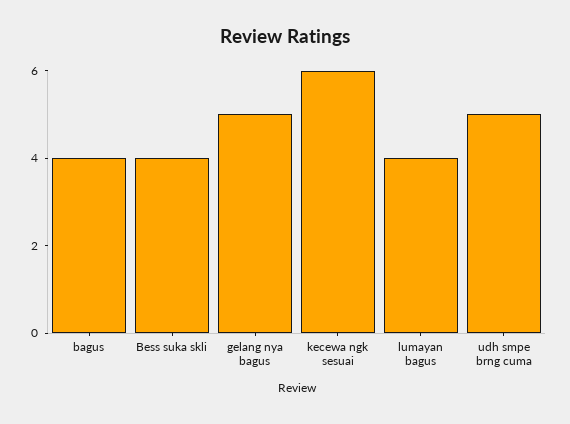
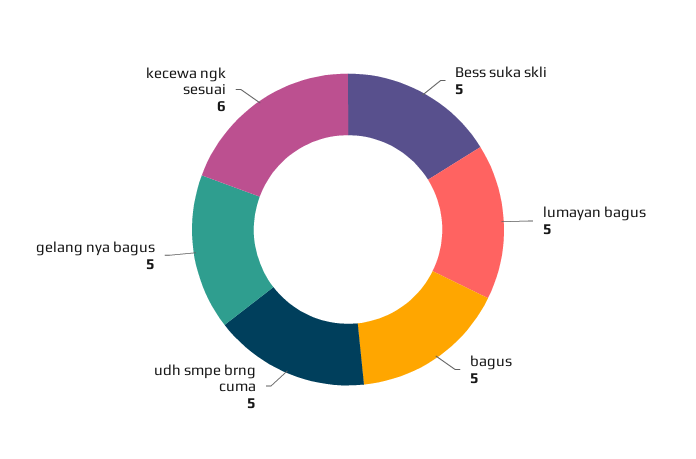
  {
-   "bagus": 4,
+   "bagus": 5,
-   "Bess suka skli": 4,
+   "Bess suka skli": 5,
    "gelang nya bagus": 5,
    "kecewa ngk sesuai": 6,
-   "lumayan bagus": 4,
+   "lumayan bagus": 5,
    "udh smpe brng cuma": 5
  }

